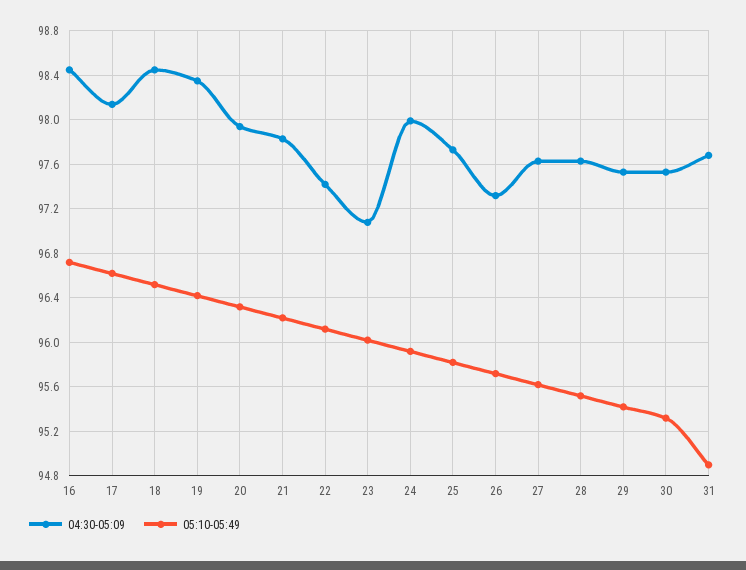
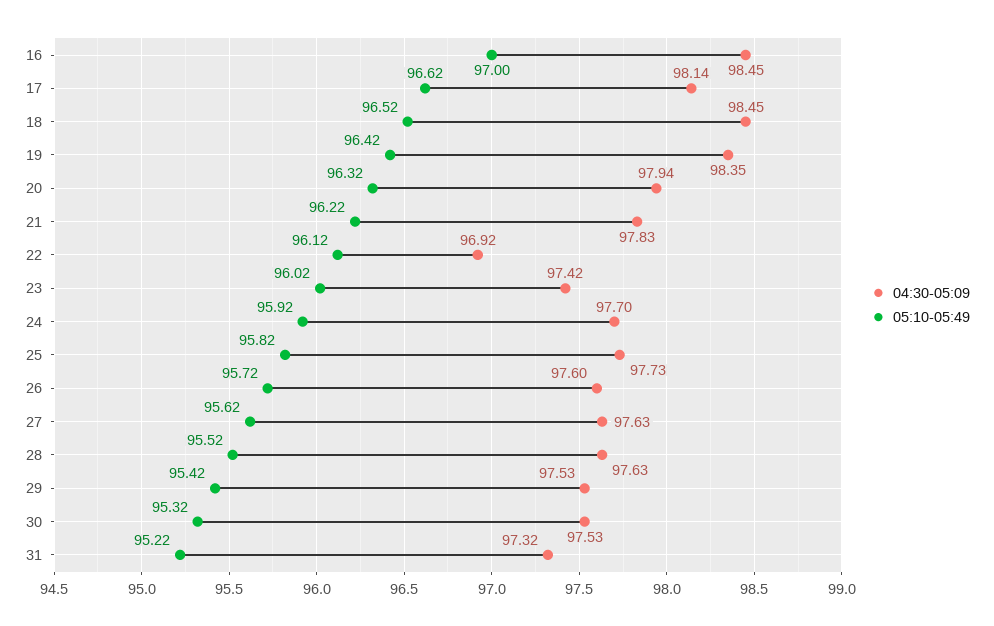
  {
    "04:30-05:09": {
      "16": 98.45,
      "17": 98.14,
      "18": 98.45,
      "19": 98.35,
      "20": 97.94,
      "21": 97.83,
-     "22": 97.4,
+     "22": 96.92,
-     "23": 97.1,
+     "23": 97.42,
-     "24": 98,
+     "24": 97.7,
      "25": 97.73,
-     "26": 97.3,
+     "26": 97.6,
      "27": 97.63,
      "28": 97.63,
      "29": 97.53,
      "30": 97.53,
-     "31": 97.7
+     "31": 97.32
    },
    "05:10-05:49": {
-     "16": 96.7,
+     "16": 97,
      "17": 96.62,
      "18": 96.52,
      "19": 96.42,
      "20": 96.32,
      "21": 96.22,
      "22": 96.12,
      "23": 96.02,
      "24": 95.92,
      "25": 95.82,
      "26": 95.72,
      "27": 95.62,
      "28": 95.52,
      "29": 95.42,
      "30": 95.32,
-     "31": 94.9
+     "31": 95.22
    }
  }

